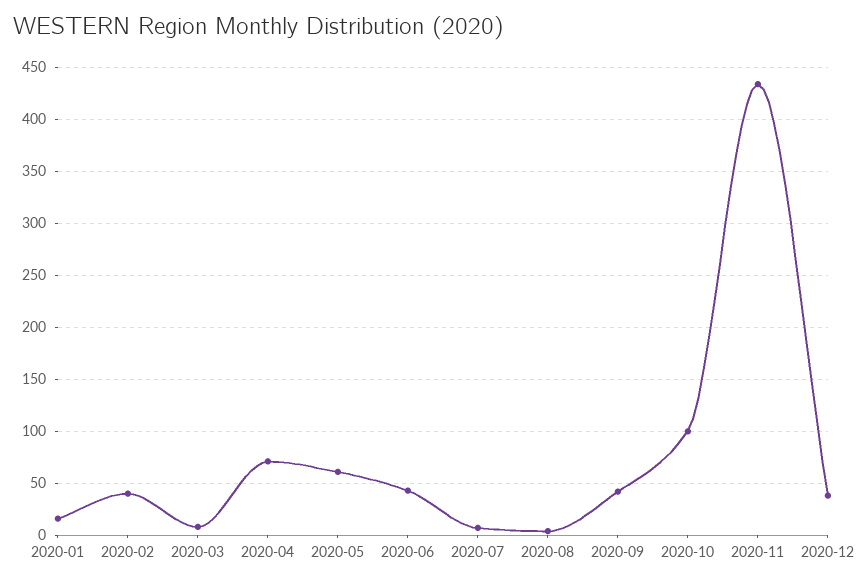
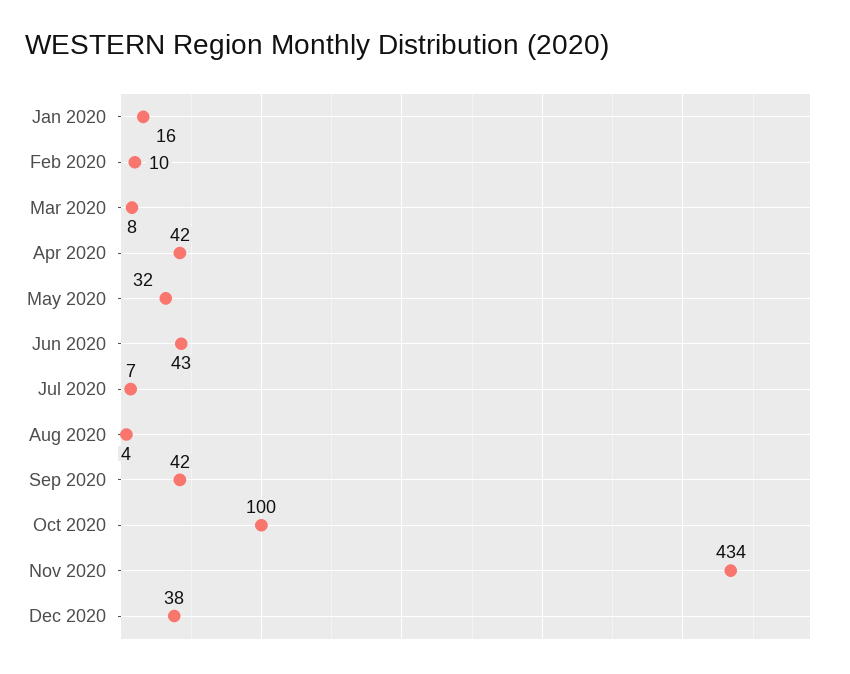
  {
    "2020-01": 16,
-   "2020-02": 40,
+   "2020-02": 10,
    "2020-03": 8,
-   "2020-04": 70,
+   "2020-04": 42,
-   "2020-05": 60,
+   "2020-05": 32,
    "2020-06": 43,
    "2020-07": 7,
    "2020-08": 4,
    "2020-09": 42,
    "2020-10": 100,
    "2020-11": 434,
    "2020-12": 38
  }

